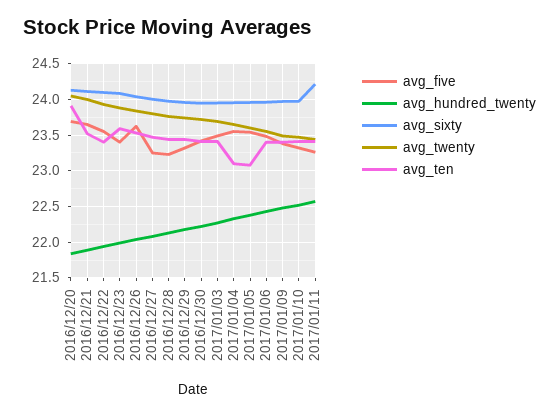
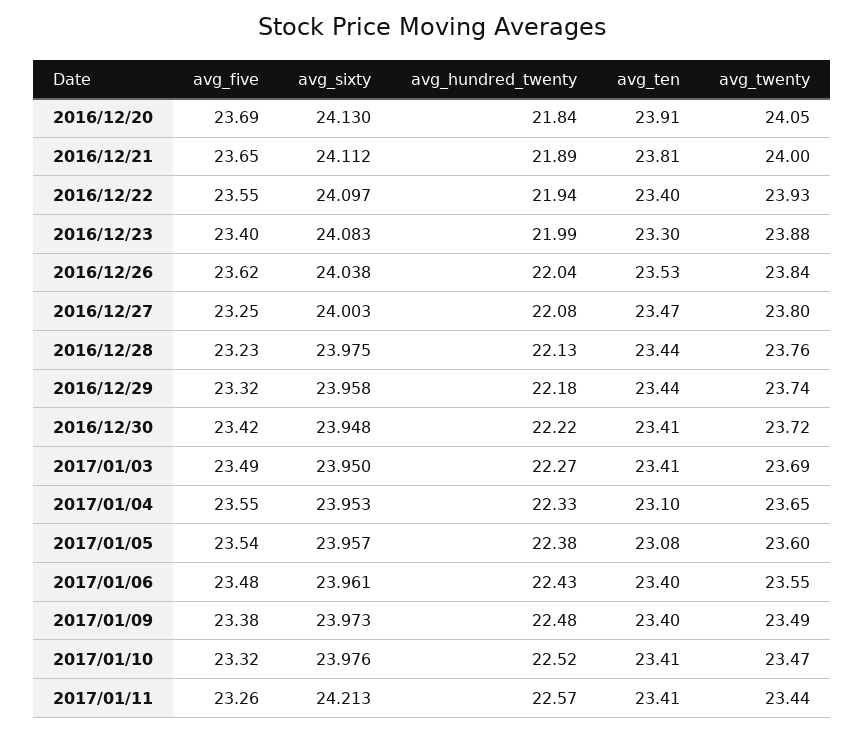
  {
    "avg_five": {
      "2016/12/20": 23.69,
      "2016/12/21": 23.65,
      "2016/12/22": 23.55,
      "2016/12/23": 23.4,
      "2016/12/26": 23.62,
      "2016/12/27": 23.25,
      "2016/12/28": 23.23,
      "2016/12/29": 23.32,
      "2016/12/30": 23.42,
      "2017/01/03": 23.49,
      "2017/01/04": 23.55,
      "2017/01/05": 23.54,
      "2017/01/06": 23.48,
      "2017/01/09": 23.38,
      "2017/01/10": 23.32,
      "2017/01/11": 23.26
    },
    "avg_hundred_twenty": {
      "2016/12/20": 21.84,
      "2016/12/21": 21.89,
      "2016/12/22": 21.94,
      "2016/12/23": 21.99,
      "2016/12/26": 22.04,
      "2016/12/27": 22.08,
      "2016/12/28": 22.13,
      "2016/12/29": 22.18,
      "2016/12/30": 22.22,
      "2017/01/03": 22.27,
      "2017/01/04": 22.33,
      "2017/01/05": 22.38,
      "2017/01/06": 22.43,
      "2017/01/09": 22.48,
      "2017/01/10": 22.52,
      "2017/01/11": 22.57
    },
    "avg_sixty": {
      "2016/12/20": 24.13,
      "2016/12/21": 24.112,
      "2016/12/22": 24.097,
      "2016/12/23": 24.083,
      "2016/12/26": 24.038,
      "2016/12/27": 24.003,
      "2016/12/28": 23.975,
      "2016/12/29": 23.958,
      "2016/12/30": 23.948,
      "2017/01/03": 23.95,
      "2017/01/04": 23.953,
      "2017/01/05": 23.957,
      "2017/01/06": 23.961,
      "2017/01/09": 23.973,
      "2017/01/10": 23.976,
      "2017/01/11": 24.213
    },
    "avg_twenty": {
      "2016/12/20": 24.05,
      "2016/12/21": 24,
      "2016/12/22": 23.93,
      "2016/12/23": 23.88,
      "2016/12/26": 23.84,
      "2016/12/27": 23.8,
      "2016/12/28": 23.76,
      "2016/12/29": 23.74,
      "2016/12/30": 23.72,
      "2017/01/03": 23.69,
      "2017/01/04": 23.65,
      "2017/01/05": 23.6,
      "2017/01/06": 23.55,
      "2017/01/09": 23.49,
      "2017/01/10": 23.47,
      "2017/01/11": 23.44
    },
    "avg_ten": {
      "2016/12/20": 23.91,
-     "2016/12/21": 23.5,
+     "2016/12/21": 23.81,
      "2016/12/22": 23.4,
-     "2016/12/23": 23.6,
+     "2016/12/23": 23.3,
      "2016/12/26": 23.53,
      "2016/12/27": 23.47,
      "2016/12/28": 23.44,
      "2016/12/29": 23.44,
      "2016/12/30": 23.41,
      "2017/01/03": 23.41,
      "2017/01/04": 23.1,
      "2017/01/05": 23.08,
      "2017/01/06": 23.4,
      "2017/01/09": 23.4,
      "2017/01/10": 23.41,
      "2017/01/11": 23.41
    }
  }

